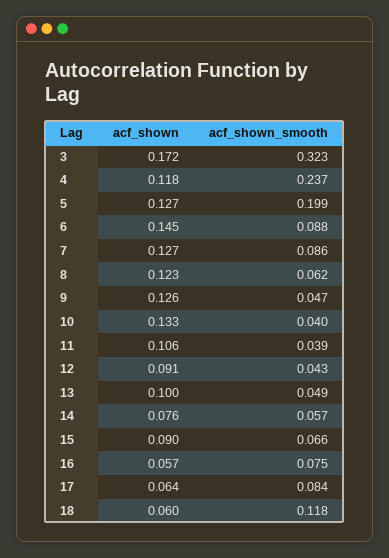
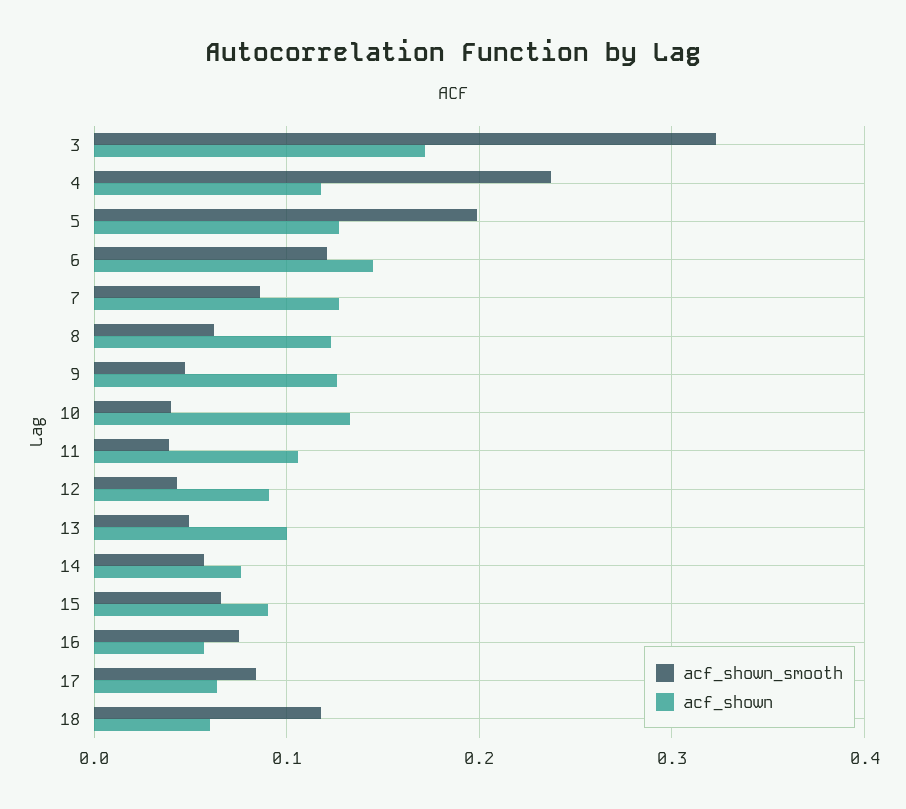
  {
    "acf_shown": {
      "3": 0.172,
      "4": 0.118,
      "5": 0.127,
      "6": 0.145,
      "7": 0.127,
      "8": 0.123,
      "9": 0.126,
      "10": 0.133,
      "11": 0.106,
      "12": 0.091,
      "13": 0.1,
      "14": 0.076,
      "15": 0.09,
      "16": 0.057,
      "17": 0.064,
      "18": 0.06
    },
    "acf_shown_smooth": {
      "3": 0.323,
      "4": 0.237,
      "5": 0.199,
-     "6": 0.088,
+     "6": 0.12,
      "7": 0.086,
      "8": 0.062,
      "9": 0.047,
      "10": 0.04,
      "11": 0.039,
      "12": 0.043,
      "13": 0.049,
      "14": 0.057,
      "15": 0.066,
      "16": 0.075,
      "17": 0.084,
      "18": 0.118
    }
  }

